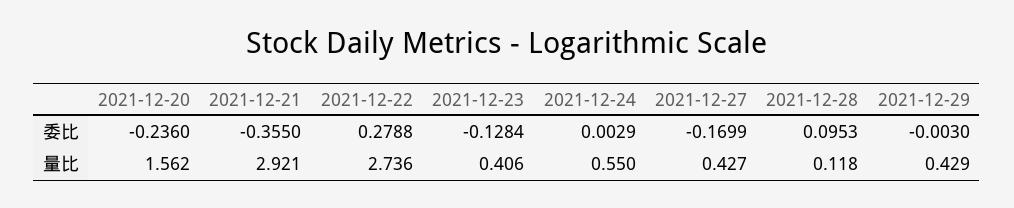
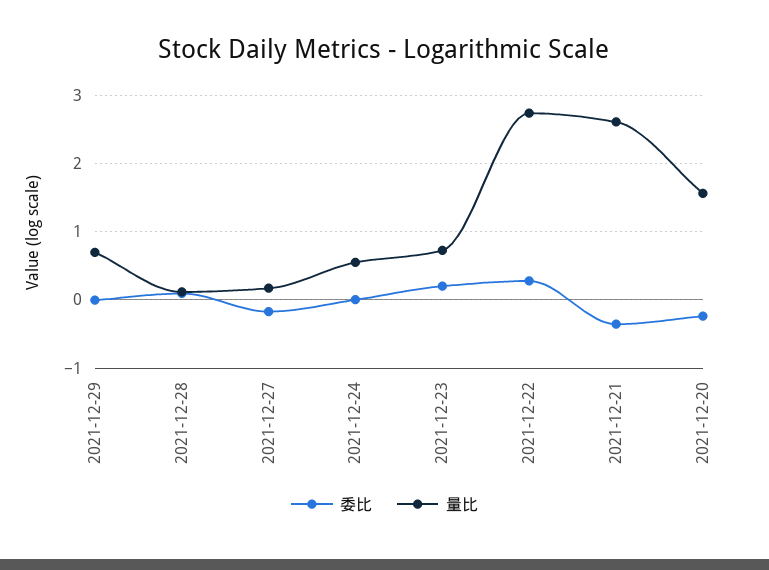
  {
    "委比": {
      "2021-12-20": -0.236,
      "2021-12-21": -0.355,
      "2021-12-22": 0.2788,
-     "2021-12-23": -0.1284,
+     "2021-12-23": 0.2,
      "2021-12-24": 0.0029,
      "2021-12-27": -0.1699,
      "2021-12-28": 0.0953,
      "2021-12-29": -0.003
    },
    "量比": {
      "2021-12-20": 1.562,
-     "2021-12-21": 2.921,
+     "2021-12-21": 2.6,
      "2021-12-22": 2.736,
-     "2021-12-23": 0.406,
+     "2021-12-23": 0.7,
      "2021-12-24": 0.55,
-     "2021-12-27": 0.427,
+     "2021-12-27": 0.2,
      "2021-12-28": 0.118,
-     "2021-12-29": 0.429
+     "2021-12-29": 0.7
    }
  }

